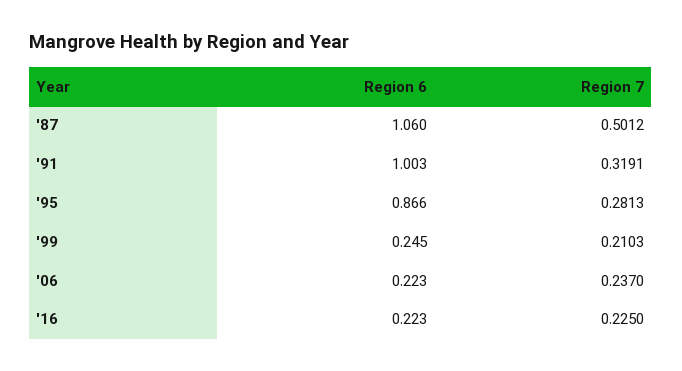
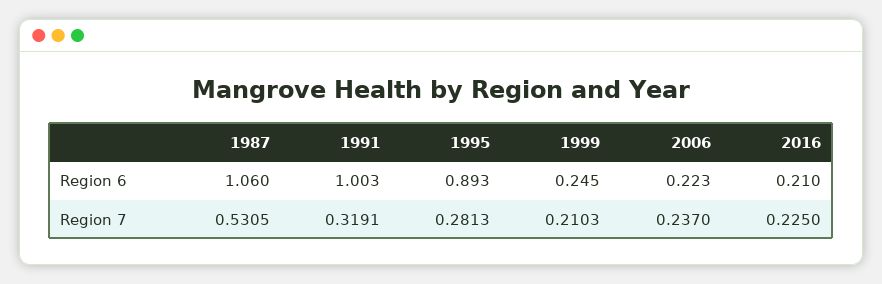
  {
    "Region 6": {
      "'87": 1.06,
      "'91": 1.003,
-     "'95": 0.866,
+     "'95": 0.893,
      "'99": 0.245,
      "'06": 0.223,
-     "'16": 0.223
+     "'16": 0.21
    },
    "Region 7": {
-     "'87": 0.5012,
+     "'87": 0.5305,
      "'91": 0.3191,
      "'95": 0.2813,
      "'99": 0.2103,
      "'06": 0.237,
      "'16": 0.225
    }
  }

